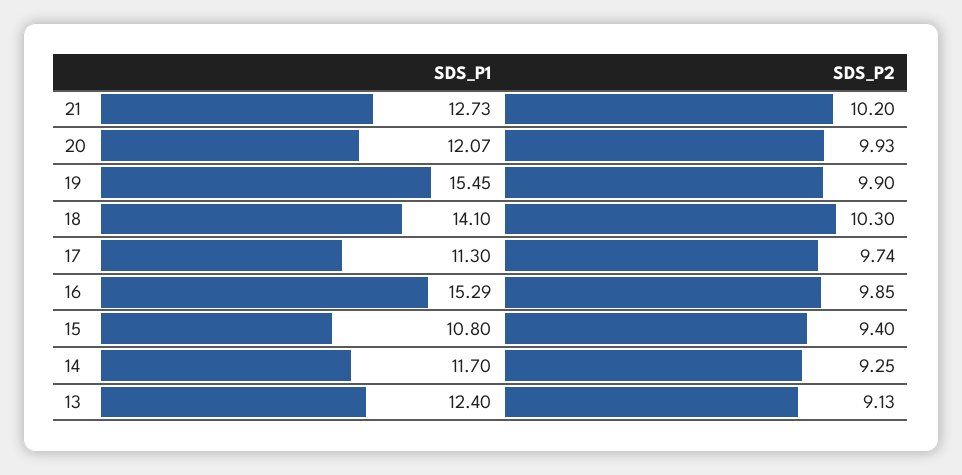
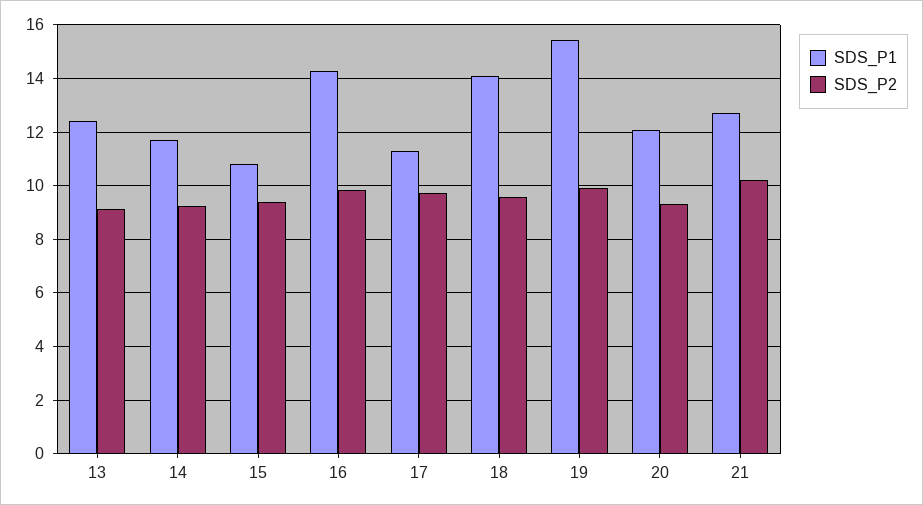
  {
    "SDS_P1": {
      "21": 12.73,
      "20": 12.07,
      "19": 15.45,
      "18": 14.1,
      "17": 11.3,
-     "16": 15.29,
+     "16": 14.25,
      "15": 10.8,
      "14": 11.7,
      "13": 12.4
    },
    "SDS_P2": {
      "21": 10.2,
-     "20": 9.93,
+     "20": 9.25,
      "19": 9.9,
-     "18": 10.3,
+     "18": 9.5,
      "17": 9.74,
      "16": 9.85,
      "15": 9.4,
      "14": 9.25,
      "13": 9.13
    }
  }

